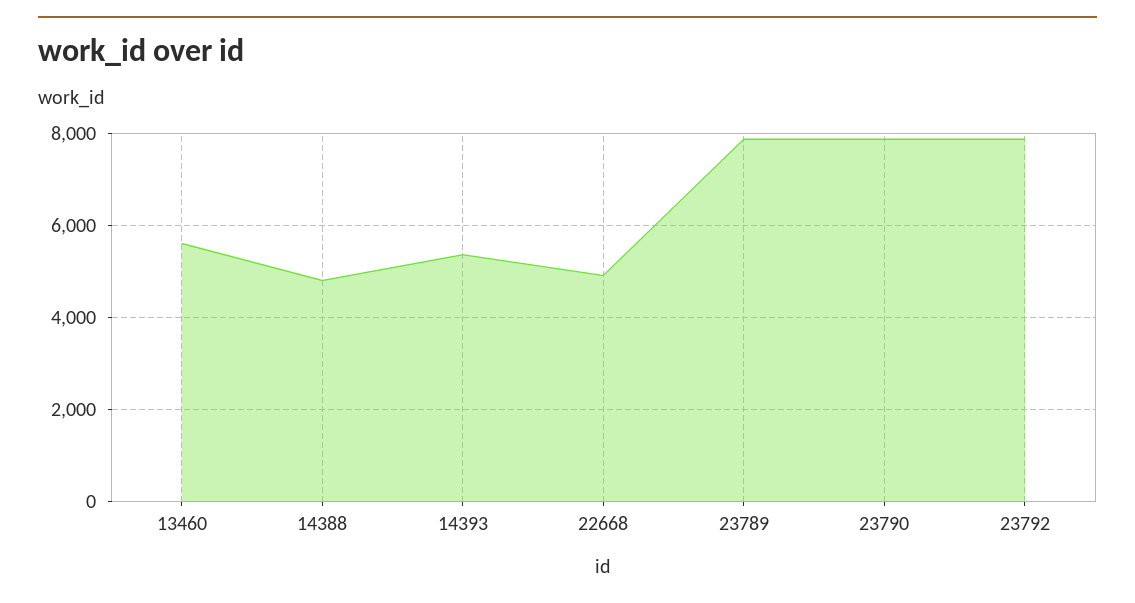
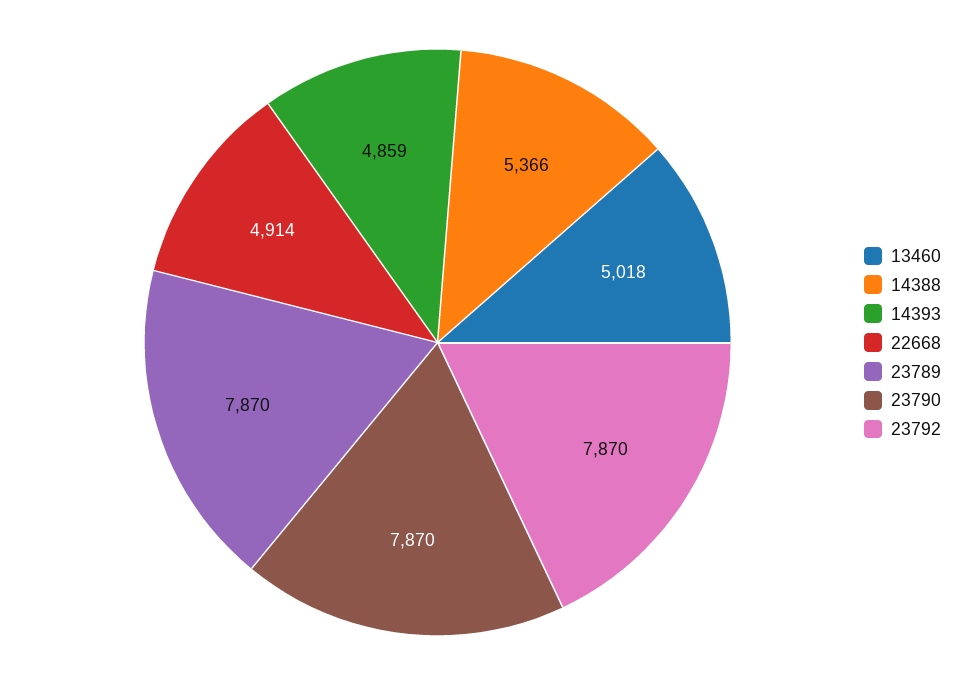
  {
-   "13460": 5600,
+   "13460": 5018,
-   "14388": 4800,
+   "14388": 5366,
-   "14393": 5400,
+   "14393": 4859,
    "22668": 4914,
    "23789": 7870,
    "23790": 7870,
    "23792": 7870
  }

